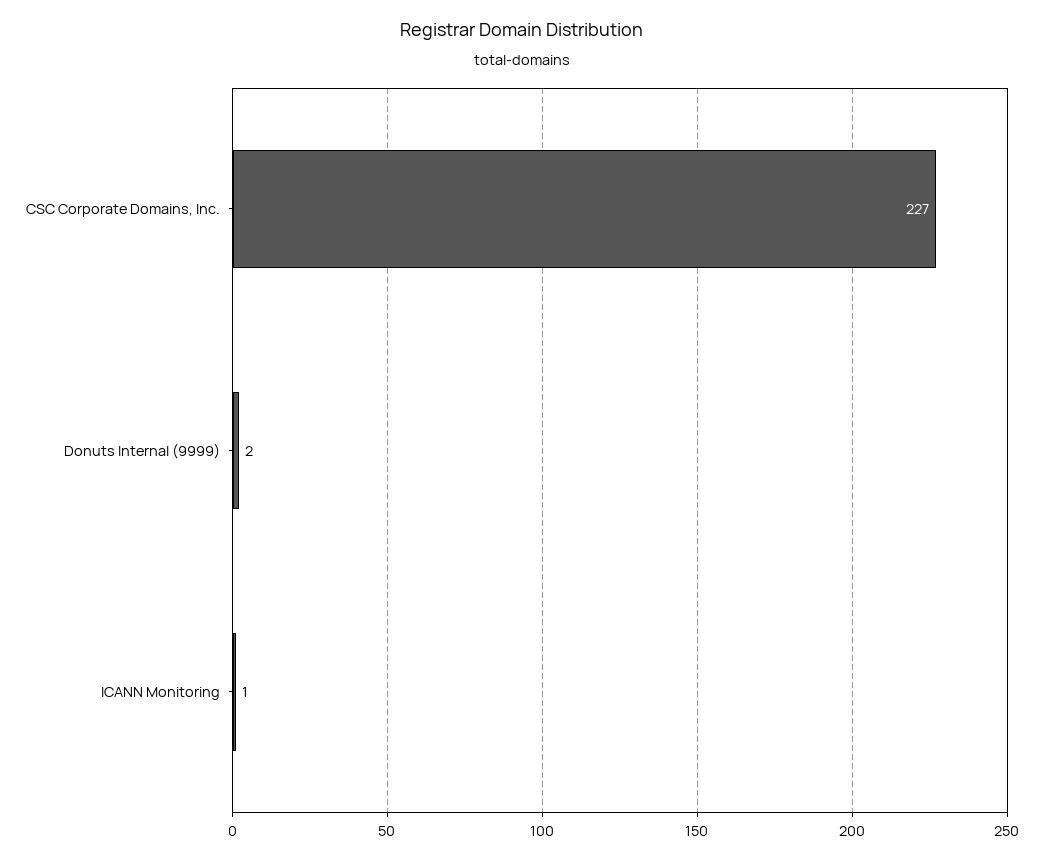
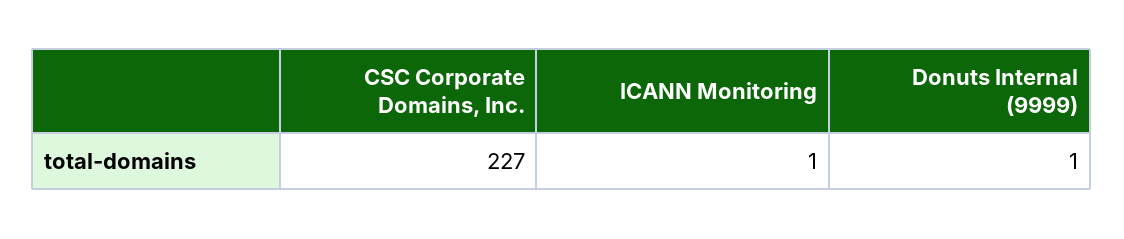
  {
    "CSC Corporate Domains, Inc.": 227,
-   "Donuts Internal (9999)": 2,
+   "Donuts Internal (9999)": 1,
    "ICANN Monitoring": 1
  }

